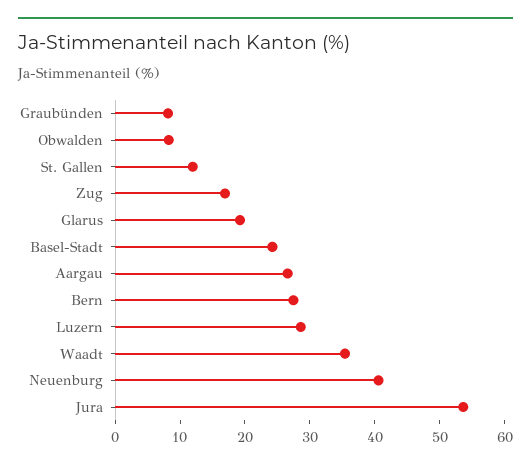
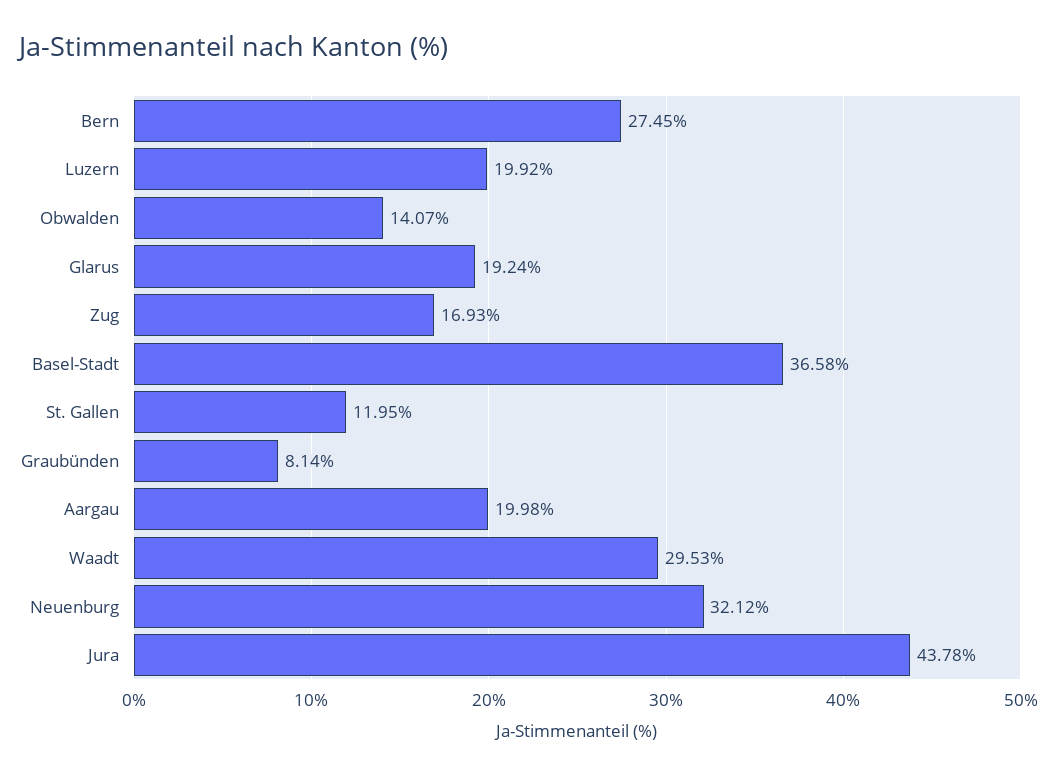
  {
    "Graubünden": 8.14,
-   "Obwalden": 8,
+   "Obwalden": 14.07,
    "St. Gallen": 11.95,
    "Zug": 16.93,
    "Glarus": 19.24,
-   "Basel-Stadt": 24,
+   "Basel-Stadt": 36.58,
-   "Aargau": 26,
+   "Aargau": 19.98,
    "Bern": 27.45,
-   "Luzern": 28,
+   "Luzern": 19.92,
-   "Waadt": 36,
+   "Waadt": 29.53,
-   "Neuenburg": 40,
+   "Neuenburg": 32.12,
-   "Jura": 54
+   "Jura": 43.78
  }

